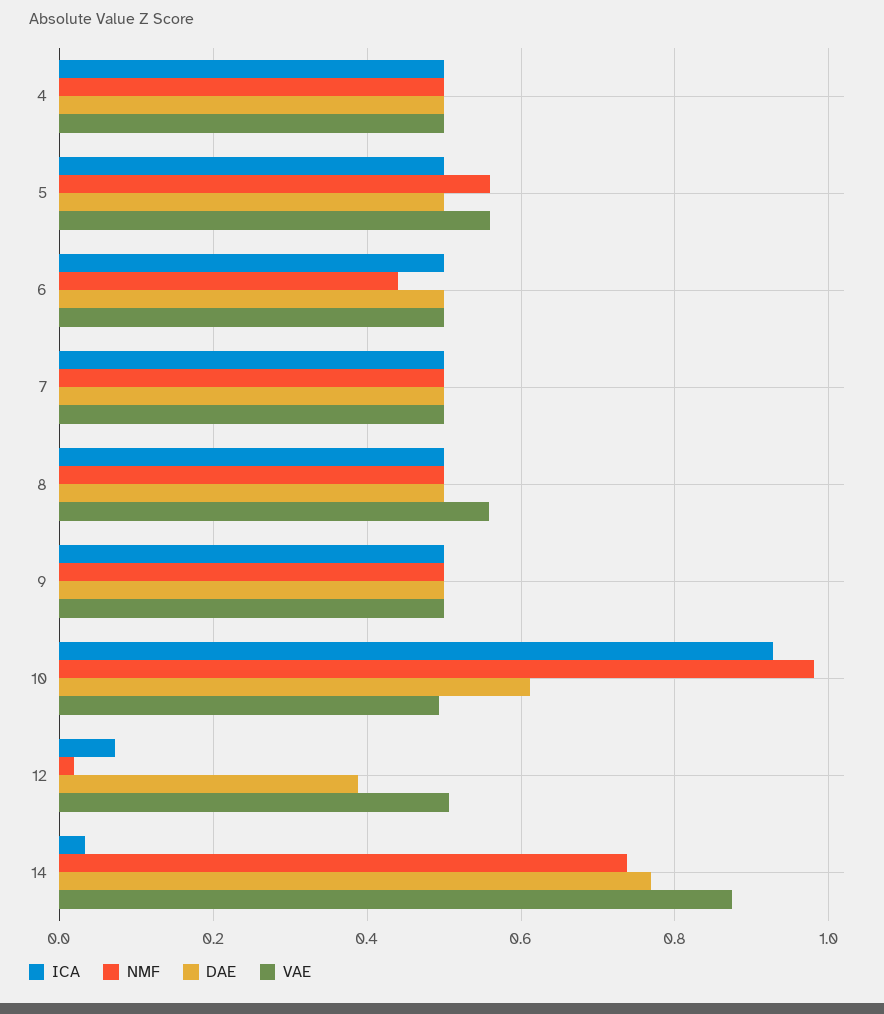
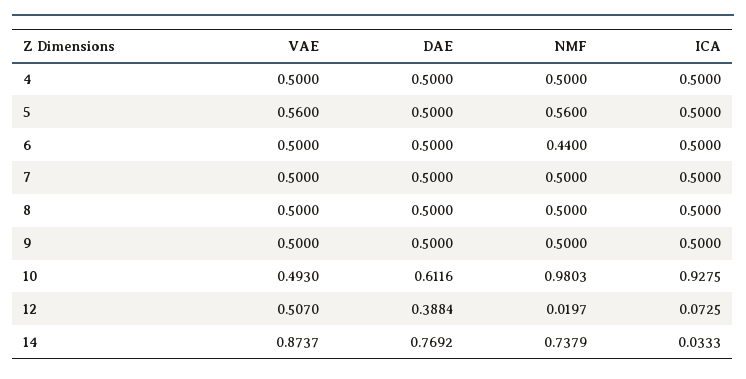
  {
    "ICA": {
      "4": 0.5,
      "5": 0.5,
      "6": 0.5,
      "7": 0.5,
      "8": 0.5,
      "9": 0.5,
      "10": 0.9275,
      "12": 0.0725,
      "14": 0.0333
    },
    "NMF": {
      "4": 0.5,
      "5": 0.56,
      "6": 0.44,
      "7": 0.5,
      "8": 0.5,
      "9": 0.5,
      "10": 0.9803,
      "12": 0.0197,
      "14": 0.7379
    },
    "DAE": {
      "4": 0.5,
      "5": 0.5,
      "6": 0.5,
      "7": 0.5,
      "8": 0.5,
      "9": 0.5,
      "10": 0.6116,
      "12": 0.3884,
      "14": 0.7692
    },
    "VAE": {
      "4": 0.5,
      "5": 0.56,
      "6": 0.5,
      "7": 0.5,
-     "8": 0.56,
+     "8": 0.5,
      "9": 0.5,
      "10": 0.493,
      "12": 0.507,
      "14": 0.8737
    }
  }

